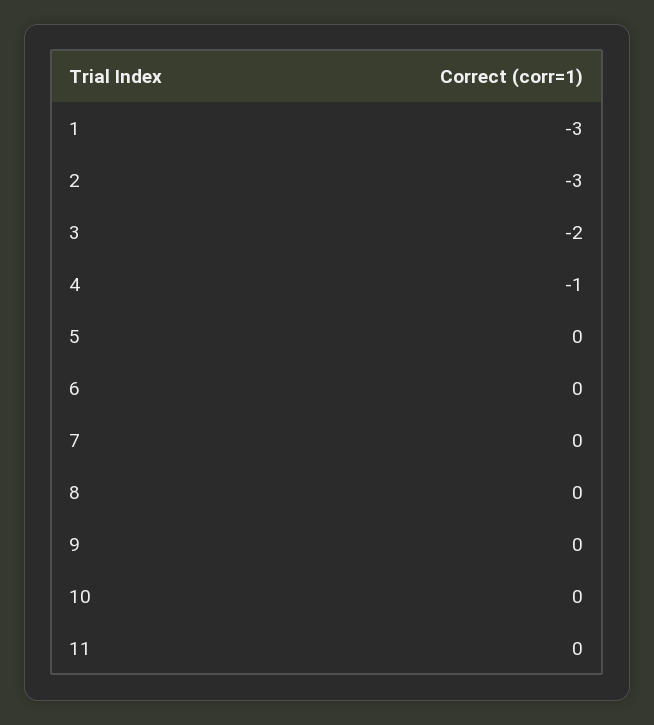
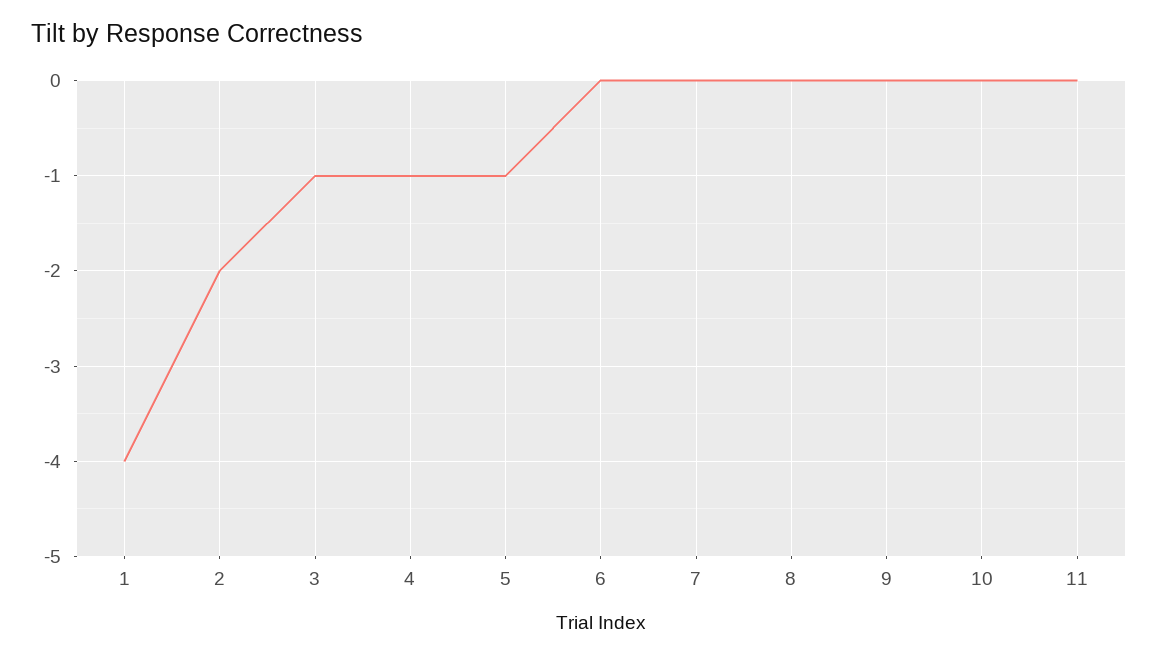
  {
-   "1": -3,
+   "1": -4,
-   "2": -3,
+   "2": -2,
-   "3": -2,
+   "3": -1,
    "4": -1,
-   "5": 0,
+   "5": -1,
    "6": 0,
    "7": 0,
    "8": 0,
    "9": 0,
    "10": 0,
    "11": 0
  }

